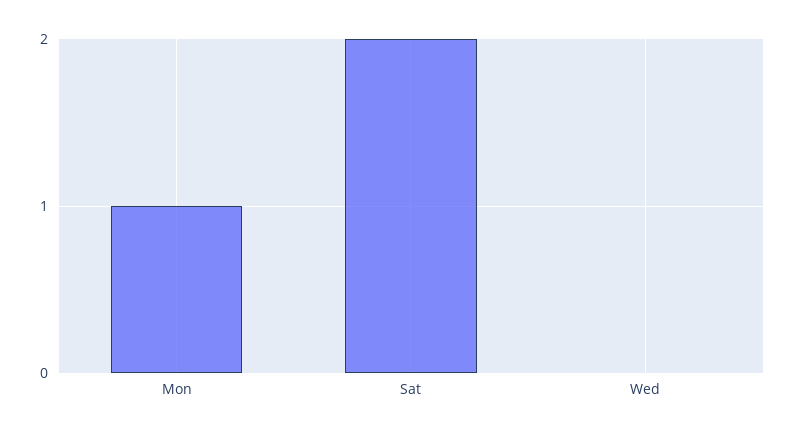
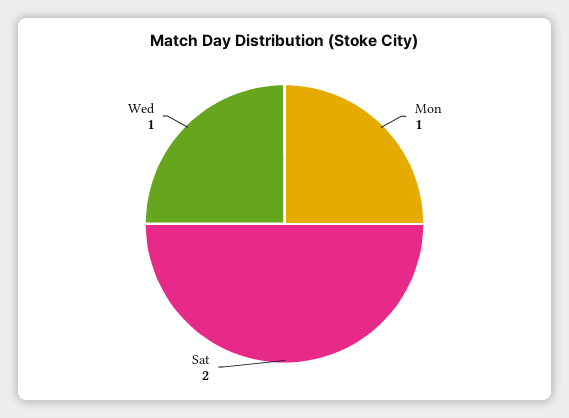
  {
    "Mon": 1,
    "Sat": 2,
-   "Wed": 0
+   "Wed": 1
  }

